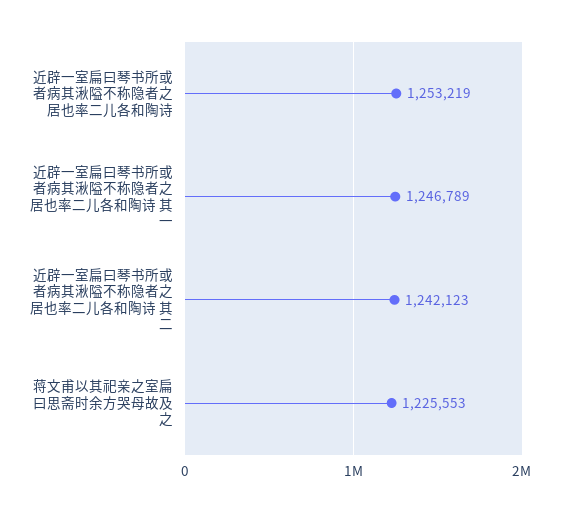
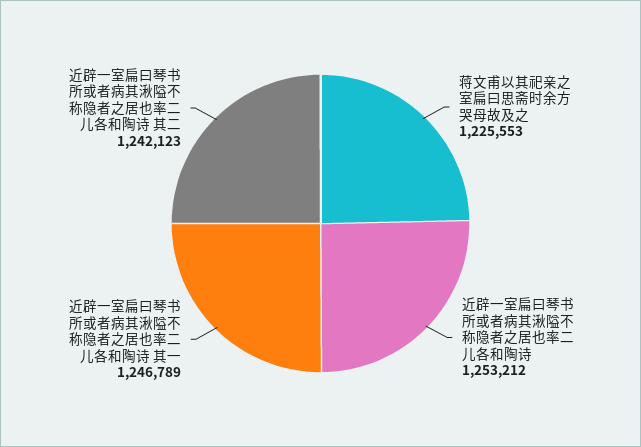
  {
-   "近辟一室扁曰琴书所或者病其湫隘不称隐者之居也率二儿各和陶诗": 1253219,
+   "近辟一室扁曰琴书所或者病其湫隘不称隐者之居也率二儿各和陶诗": 1253212,
    "近辟一室扁曰琴书所或者病其湫隘不称隐者之居也率二儿各和陶诗 其一": 1246789,
    "近辟一室扁曰琴书所或者病其湫隘不称隐者之居也率二儿各和陶诗 其二": 1242123,
    "蒋文甫以其祀亲之室扁曰思斋时余方哭母故及之": 1225553
  }

